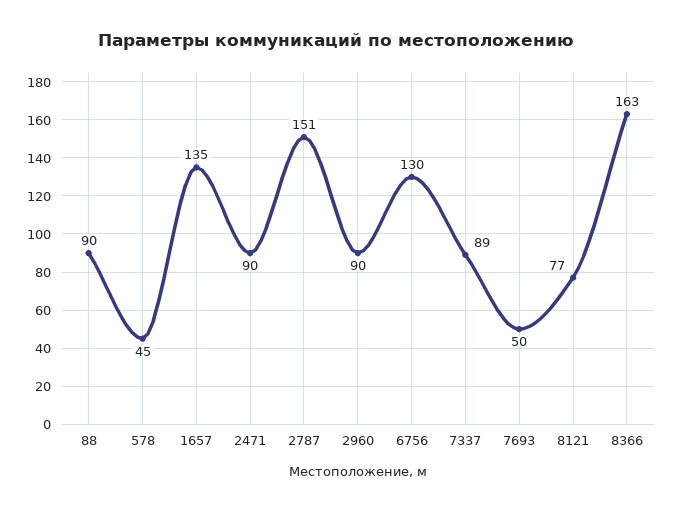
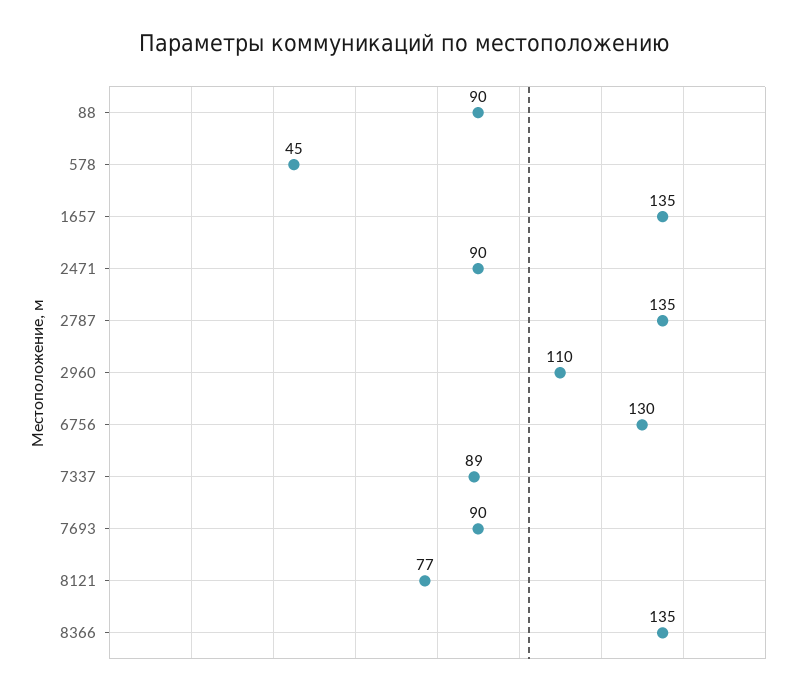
  {
    "88": 90,
    "578": 45,
    "1657": 135,
    "2471": 90,
-   "2787": 151,
+   "2787": 135,
-   "2960": 90,
+   "2960": 110,
    "6756": 130,
    "7337": 89,
-   "7693": 50,
+   "7693": 90,
    "8121": 77,
-   "8366": 163
+   "8366": 135
  }

